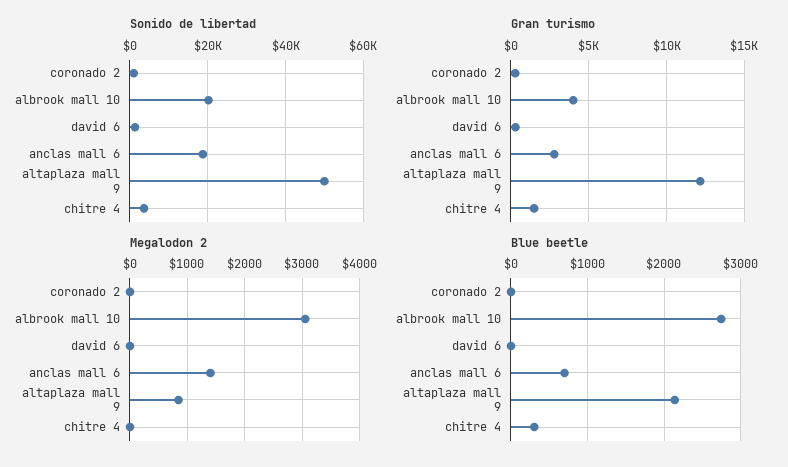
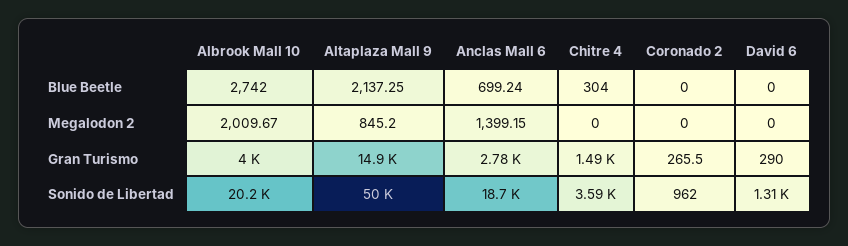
  {
    "Sonido de libertad": {
      "coronado 2": 962,
      "albrook mall 10": 20200,
      "david 6": 1310,
      "anclas mall 6": 18700,
      "altaplaza mall 9": 50000,
      "chitre 4": 3590
    },
    "Gran turismo": {
      "coronado 2": 265.5,
      "albrook mall 10": 4000,
      "david 6": 290,
      "anclas mall 6": 2780,
-     "altaplaza mall 9": 12000,
+     "altaplaza mall 9": 14900,
      "chitre 4": 1490
    },
    "Megalodon 2": {
      "coronado 2": 0,
-     "albrook mall 10": 3000,
+     "albrook mall 10": 2009.67,
      "david 6": 0,
      "anclas mall 6": 1399.15,
      "altaplaza mall 9": 845.2,
      "chitre 4": 0
    },
    "Blue beetle": {
      "coronado 2": 0,
      "albrook mall 10": 2742,
      "david 6": 0,
      "anclas mall 6": 699.24,
      "altaplaza mall 9": 2137.25,
      "chitre 4": 304
    }
  }

